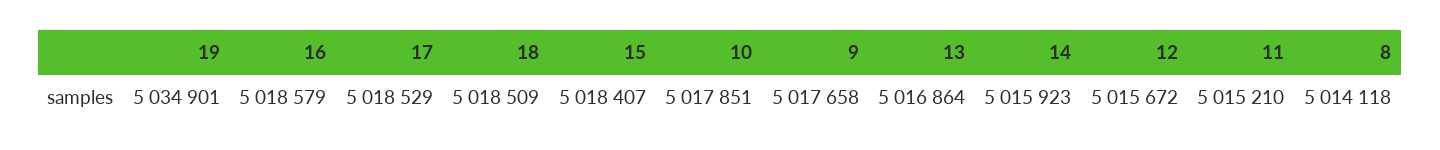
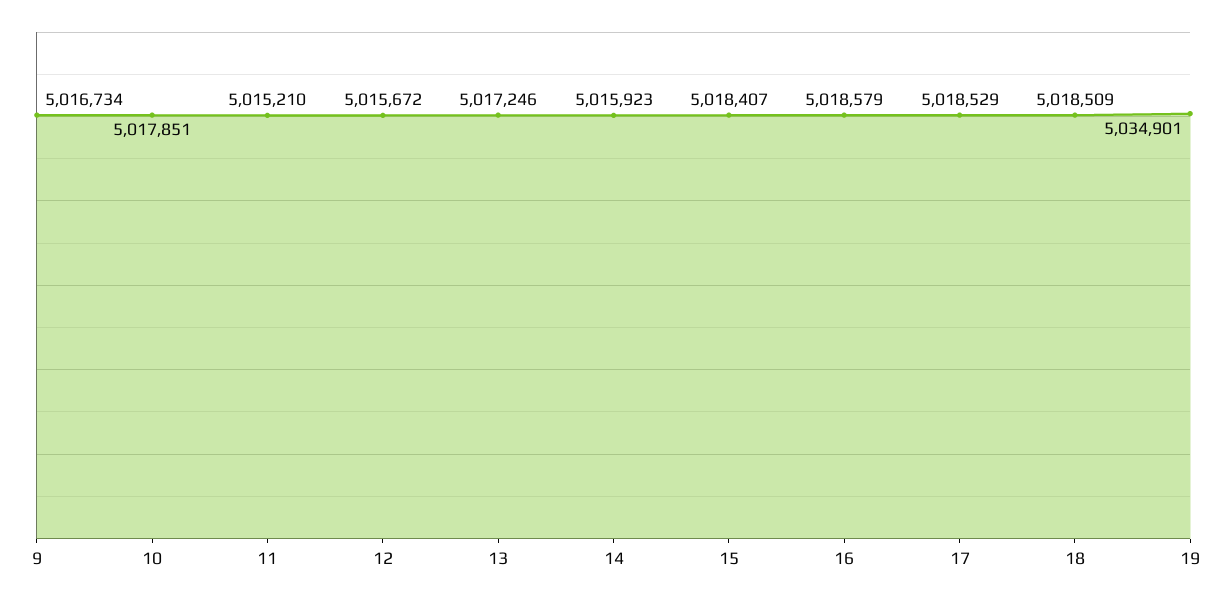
  {
    "19": 5034901,
    "16": 5018579,
    "17": 5018529,
    "18": 5018509,
    "15": 5018407,
    "10": 5017851,
-   "9": 5017658,
+   "9": 5016734,
-   "13": 5016864,
+   "13": 5017246,
    "14": 5015923,
    "12": 5015672,
-   "11": 5015210,
+   "11": 5015210
-   "8": 5014118
  }

